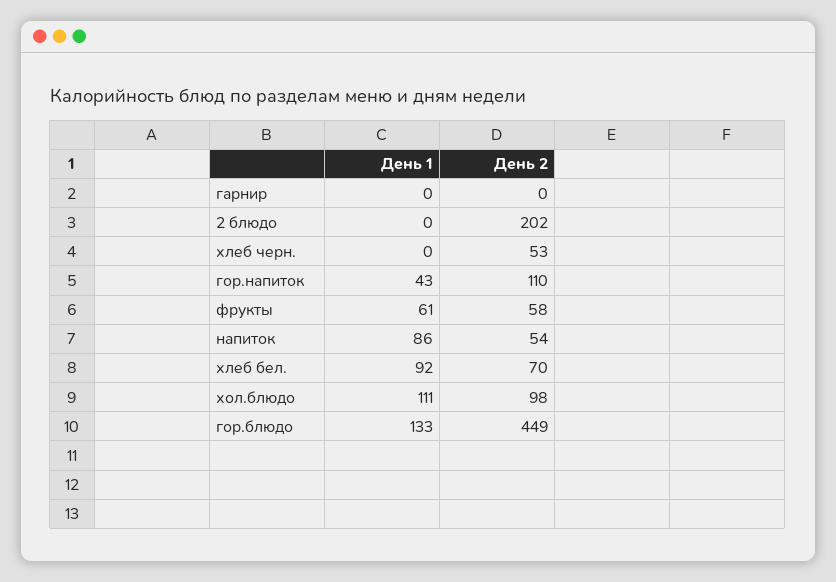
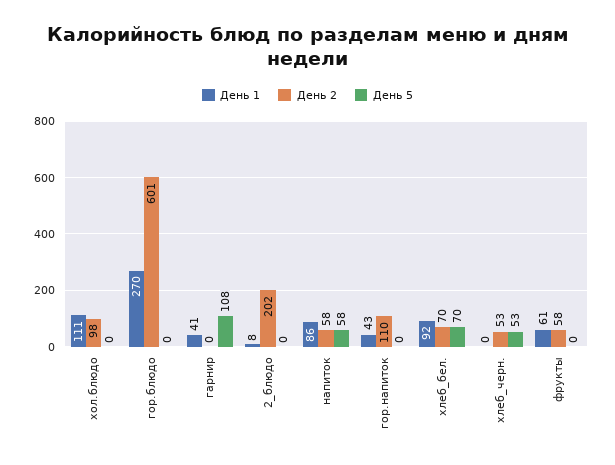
  {
    "День 1": {
-     "гарнир": 0,
+     "гарнир": 41,
-     "2 блюдо": 0,
+     "2 блюдо": 8,
      "хлеб черн.": 0,
      "гор.напиток": 43,
      "фрукты": 61,
      "напиток": 86,
      "хлеб бел.": 92,
      "хол.блюдо": 111,
-     "гор.блюдо": 133
+     "гор.блюдо": 270
    },
    "День 2": {
      "гарнир": 0,
      "2 блюдо": 202,
      "хлеб черн.": 53,
      "гор.напиток": 110,
      "фрукты": 58,
-     "напиток": 54,
+     "напиток": 58,
      "хлеб бел.": 70,
      "хол.блюдо": 98,
-     "гор.блюдо": 449
+     "гор.блюдо": 601
-   }
+   },
+   "День 5": {
+     "хол.блюдо": 0,
+     "гор.блюдо": 0,
+     "гарнир": 108,
+     "2 блюдо": 0,
+     "напиток": 58,
+     "гор.напиток": 0,
+     "хлеб бел.": 70,
+     "хлеб черн.": 53,
+     "фрукты": 0
+   }
  }

